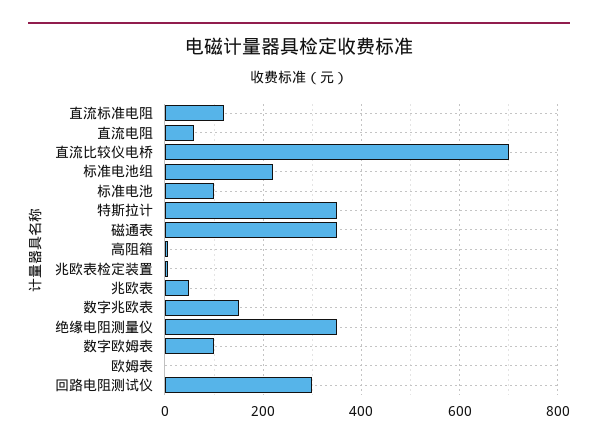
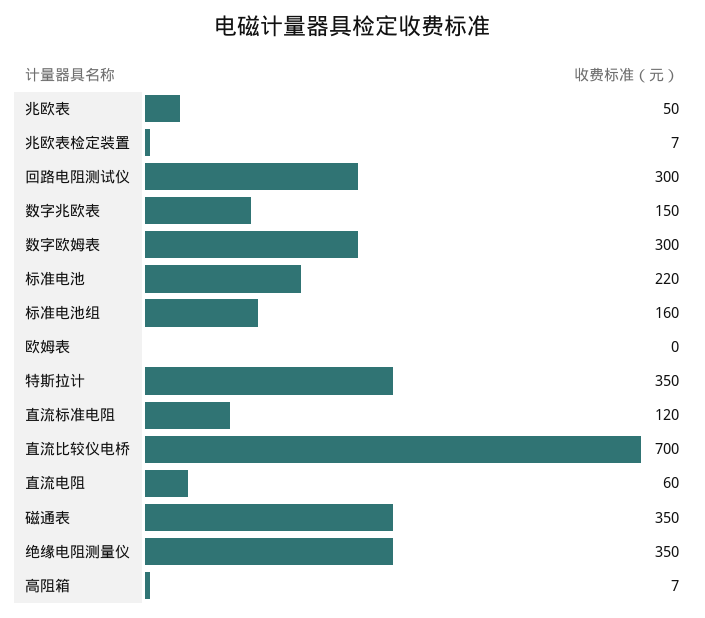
  {
    "直流标准电阻": 120,
    "直流电阻": 60,
    "直流比较仪电桥": 700,
-   "标准电池组": 220,
+   "标准电池组": 160,
-   "标准电池": 100,
+   "标准电池": 220,
    "特斯拉计": 350,
    "磁通表": 350,
    "高阻箱": 7,
    "兆欧表检定装置": 7,
    "兆欧表": 50,
    "数字兆欧表": 150,
    "绝缘电阻测量仪": 350,
-   "数字欧姆表": 100,
+   "数字欧姆表": 300,
    "欧姆表": 0,
    "回路电阻测试仪": 300
  }

